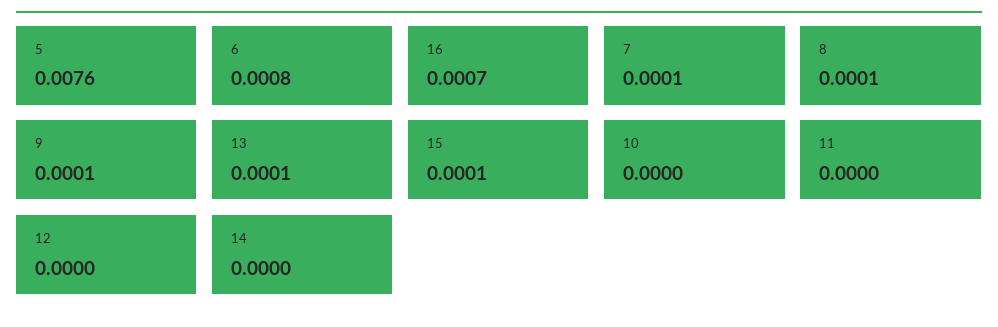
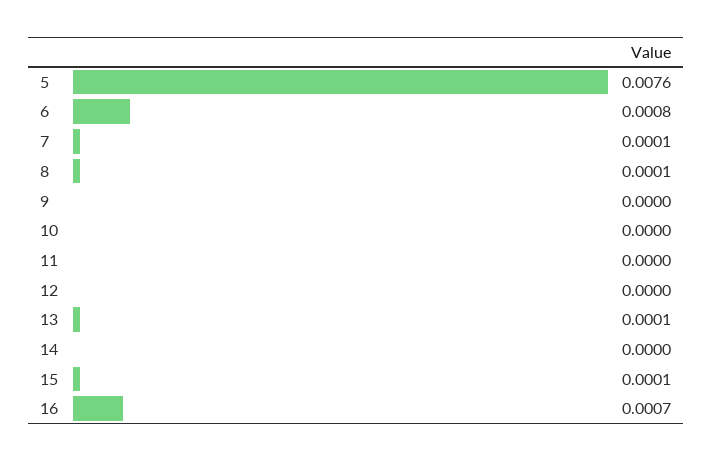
  {
    "5": 0.0076,
    "6": 0.0008,
    "16": 0.0007,
    "7": 0.0001,
    "8": 0.0001,
-   "9": 0.0001,
+   "9": 0,
    "13": 0.0001,
    "15": 0.0001,
    "10": 0,
    "11": 0,
    "12": 0,
    "14": 0
  }

